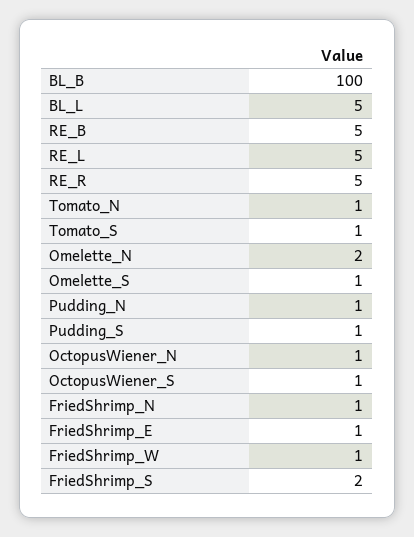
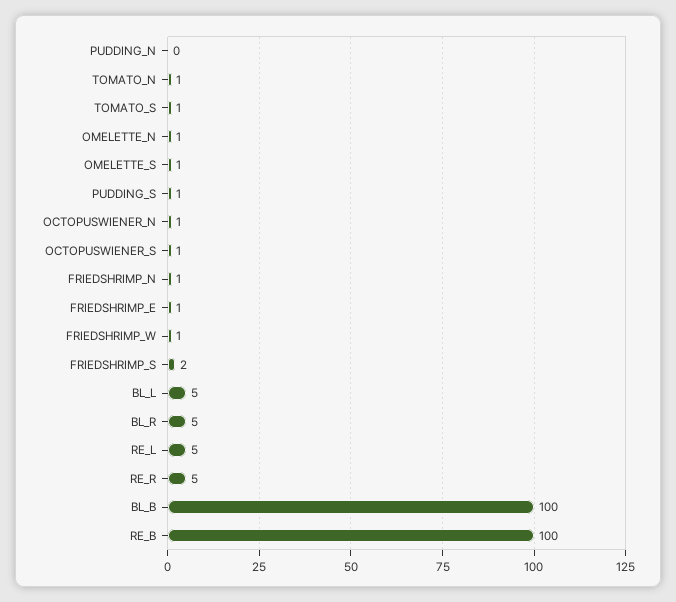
  {
    "BL_B": 100,
    "BL_L": 5,
-   "RE_B": 5,
+   "RE_B": 100,
    "RE_L": 5,
    "RE_R": 5,
    "Tomato_N": 1,
    "Tomato_S": 1,
-   "Omelette_N": 2,
+   "Omelette_N": 1,
    "Omelette_S": 1,
-   "Pudding_N": 1,
+   "Pudding_N": 0,
    "Pudding_S": 1,
    "OctopusWiener_N": 1,
    "OctopusWiener_S": 1,
    "FriedShrimp_N": 1,
    "FriedShrimp_E": 1,
    "FriedShrimp_W": 1,
-   "FriedShrimp_S": 2
+   "FriedShrimp_S": 2,
+   "BL_R": 5
  }

